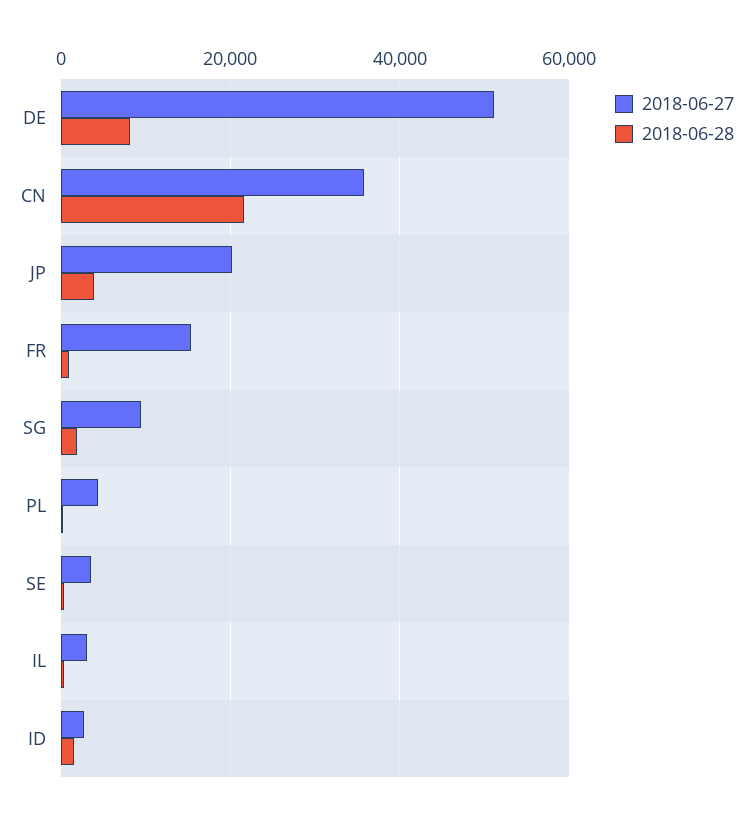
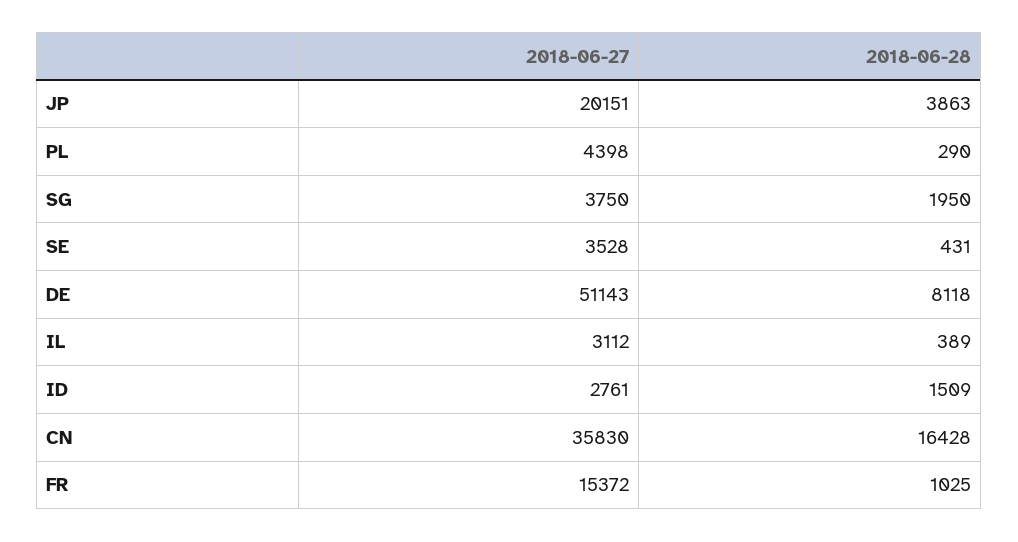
  {
    "2018-06-27": {
      "DE": 51143,
      "CN": 35830,
      "JP": 20151,
      "FR": 15372,
-     "SG": 10000,
+     "SG": 3750,
      "PL": 4398,
      "SE": 3528,
      "IL": 3112,
      "ID": 2761
    },
    "2018-06-28": {
      "DE": 8118,
-     "CN": 22000,
+     "CN": 16428,
      "JP": 3863,
      "FR": 1025,
      "SG": 1950,
      "PL": 290,
      "SE": 431,
      "IL": 389,
      "ID": 1509
    }
  }

